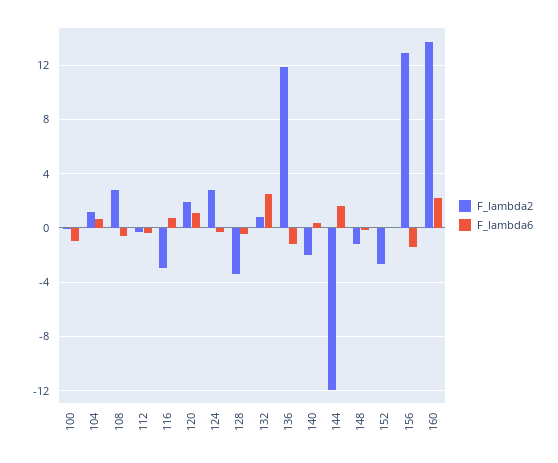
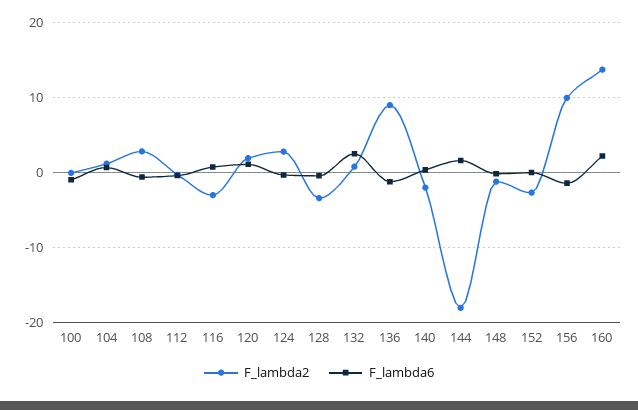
  {
    "F_lambda2": {
      "100": 0,
      "104": 1,
      "108": 3,
      "112": -0.5,
      "116": -3,
      "120": 2,
      "124": 3,
      "128": -3.5,
      "132": 1,
-     "136": 12,
+     "136": 9,
      "140": -2,
-     "144": -12,
+     "144": -18,
      "148": -1,
      "152": -2.5,
-     "156": 13,
+     "156": 10,
      "160": 13.5
    },
    "F_lambda6": {
      "100": -1,
      "104": 0.5,
      "108": -0.5,
      "112": -0.5,
      "116": 0.5,
      "120": 1,
      "124": -0.5,
      "128": -0.5,
      "132": 2.5,
      "136": -1,
      "140": 0.5,
      "144": 1.5,
      "148": 0,
      "152": 0,
      "156": -1.5,
      "160": 2
    }
  }

